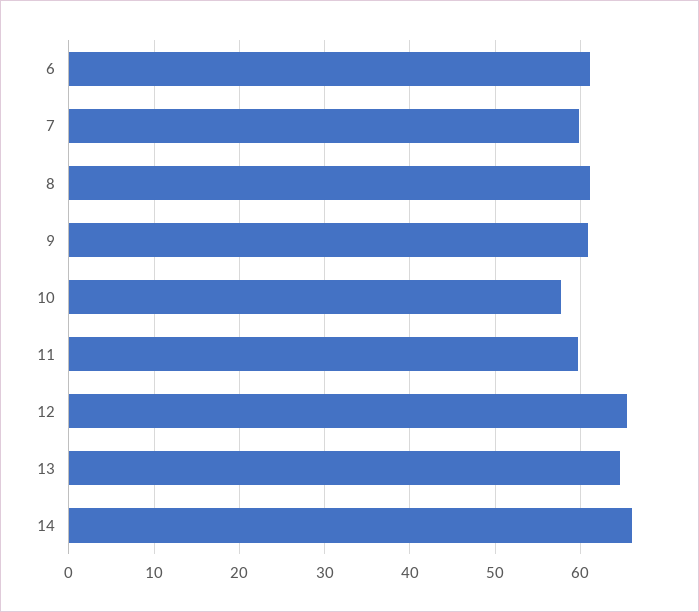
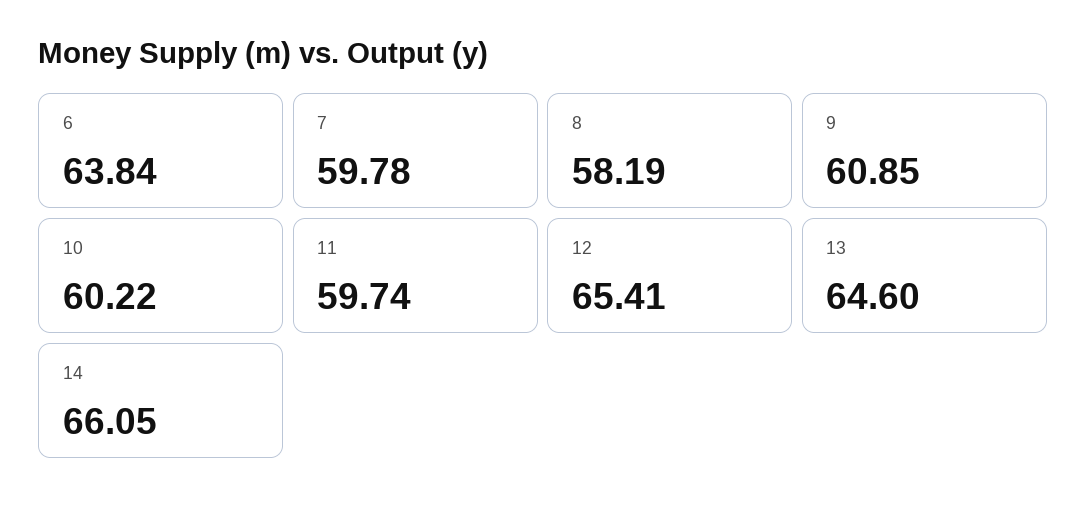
  {
-   "6": 61,
+   "6": 63.84,
    "7": 59.78,
-   "8": 61,
+   "8": 58.19,
    "9": 60.85,
-   "10": 58,
+   "10": 60.22,
    "11": 59.74,
    "12": 65.41,
    "13": 64.6,
    "14": 66.05
  }

